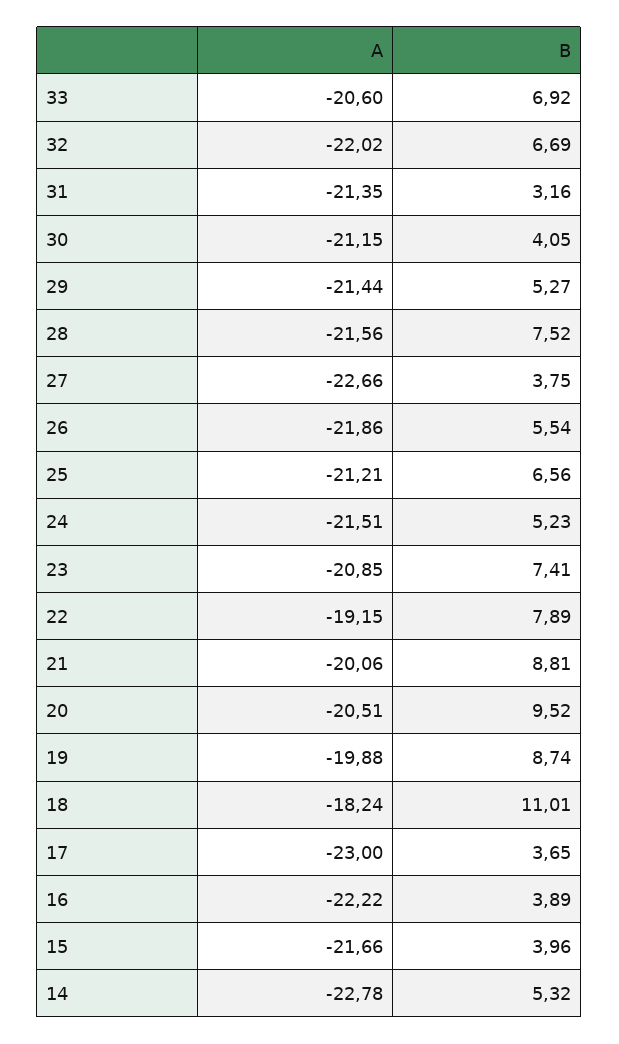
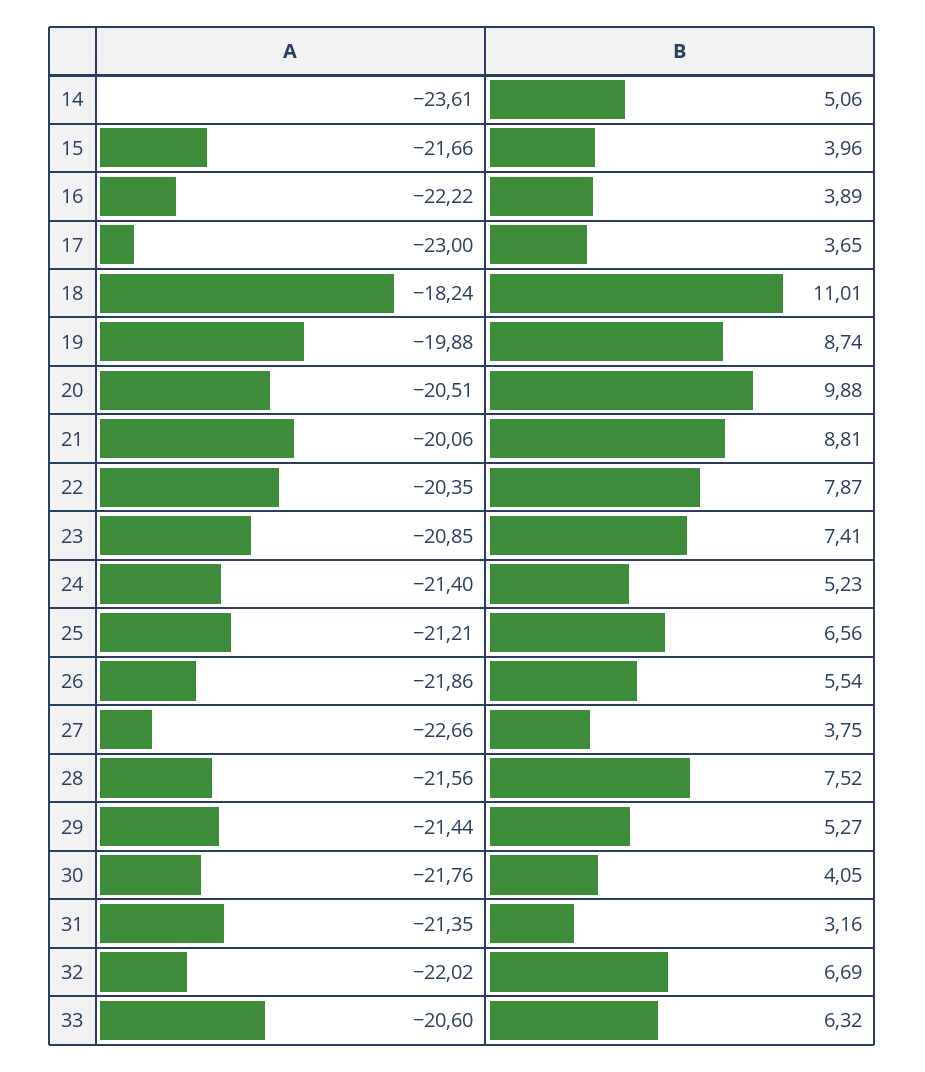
  {
    "A": {
      "33": -20.6,
      "32": -22.02,
      "31": -21.35,
-     "30": -21.15,
+     "30": -21.76,
      "29": -21.44,
      "28": -21.56,
      "27": -22.66,
      "26": -21.86,
      "25": -21.21,
-     "24": -21.51,
+     "24": -21.4,
      "23": -20.85,
-     "22": -19.15,
+     "22": -20.35,
      "21": -20.06,
      "20": -20.51,
      "19": -19.88,
      "18": -18.24,
      "17": -23,
      "16": -22.22,
      "15": -21.66,
-     "14": -22.78
+     "14": -23.61
    },
    "B": {
-     "33": 6.92,
+     "33": 6.32,
      "32": 6.69,
      "31": 3.16,
      "30": 4.05,
      "29": 5.27,
      "28": 7.52,
      "27": 3.75,
      "26": 5.54,
      "25": 6.56,
      "24": 5.23,
      "23": 7.41,
-     "22": 7.89,
+     "22": 7.87,
      "21": 8.81,
-     "20": 9.52,
+     "20": 9.88,
      "19": 8.74,
      "18": 11.01,
      "17": 3.65,
      "16": 3.89,
      "15": 3.96,
-     "14": 5.32
+     "14": 5.06
    }
  }

